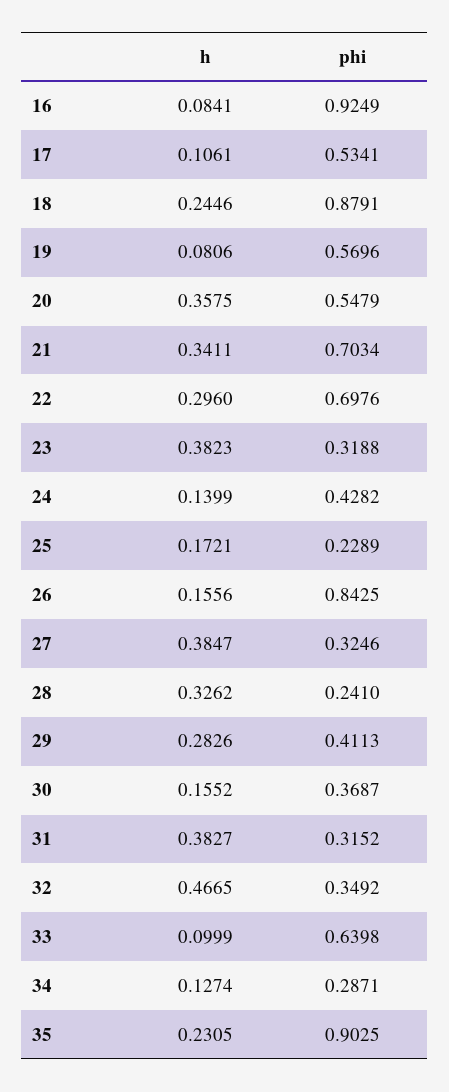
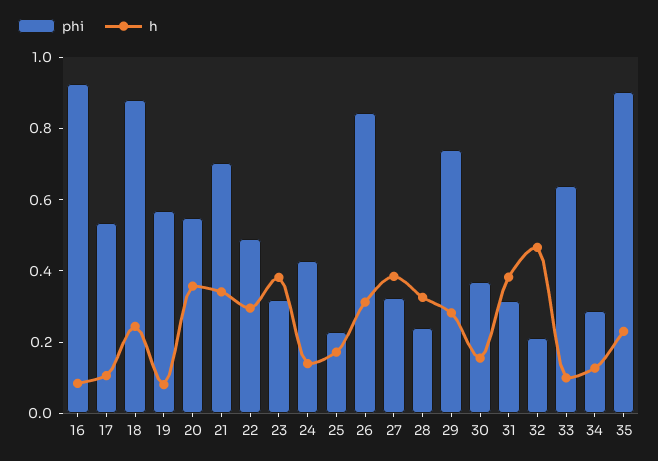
  {
    "h": {
      "16": 0.0841,
      "17": 0.1061,
      "18": 0.2446,
      "19": 0.0806,
      "20": 0.3575,
      "21": 0.3411,
      "22": 0.296,
      "23": 0.3823,
      "24": 0.1399,
      "25": 0.1721,
-     "26": 0.1556,
+     "26": 0.3,
      "27": 0.3847,
      "28": 0.3262,
      "29": 0.2826,
      "30": 0.1552,
      "31": 0.3827,
      "32": 0.4665,
      "33": 0.0999,
      "34": 0.1274,
      "35": 0.2305
    },
    "phi": {
      "16": 0.9249,
      "17": 0.5341,
      "18": 0.8791,
      "19": 0.5696,
      "20": 0.5479,
      "21": 0.7034,
-     "22": 0.6976,
+     "22": 0.5,
      "23": 0.3188,
      "24": 0.4282,
      "25": 0.2289,
      "26": 0.8425,
      "27": 0.3246,
      "28": 0.241,
-     "29": 0.4113,
+     "29": 0.75,
      "30": 0.3687,
      "31": 0.3152,
-     "32": 0.3492,
+     "32": 0.2,
      "33": 0.6398,
      "34": 0.2871,
      "35": 0.9025
    }
  }

